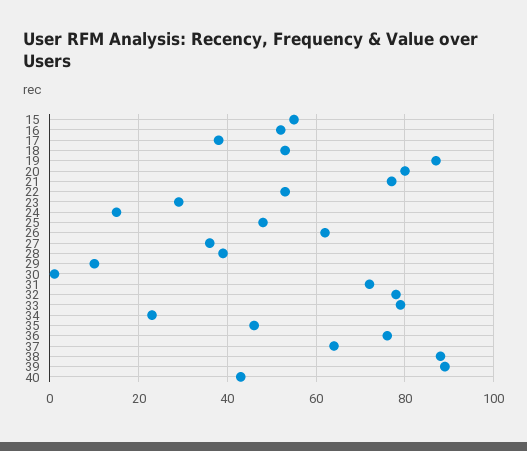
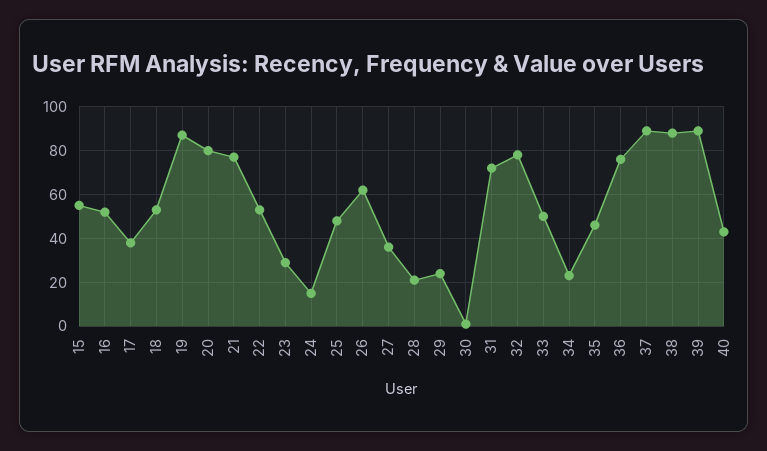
  {
    "15": 55,
    "16": 50,
    "17": 40,
    "18": 55,
    "19": 85,
    "20": 80,
    "21": 75,
    "22": 55,
    "23": 30,
    "24": 15,
    "25": 50,
    "26": 60,
    "27": 35,
-   "28": 40,
+   "28": 20,
-   "29": 10,
+   "29": 25,
    "30": 0,
    "31": 70,
    "32": 80,
-   "33": 80,
+   "33": 50,
    "34": 25,
    "35": 45,
    "36": 75,
-   "37": 65,
+   "37": 90,
    "38": 90,
    "39": 90,
    "40": 45
  }

